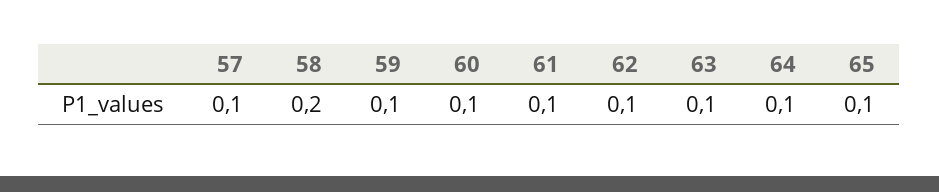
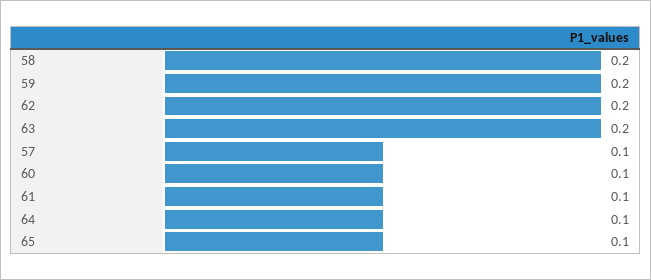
  {
    "57": 0.1,
    "58": 0.2,
-   "59": 0.1,
+   "59": 0.2,
    "60": 0.1,
    "61": 0.1,
-   "62": 0.1,
+   "62": 0.2,
-   "63": 0.1,
+   "63": 0.2,
    "64": 0.1,
    "65": 0.1
  }

